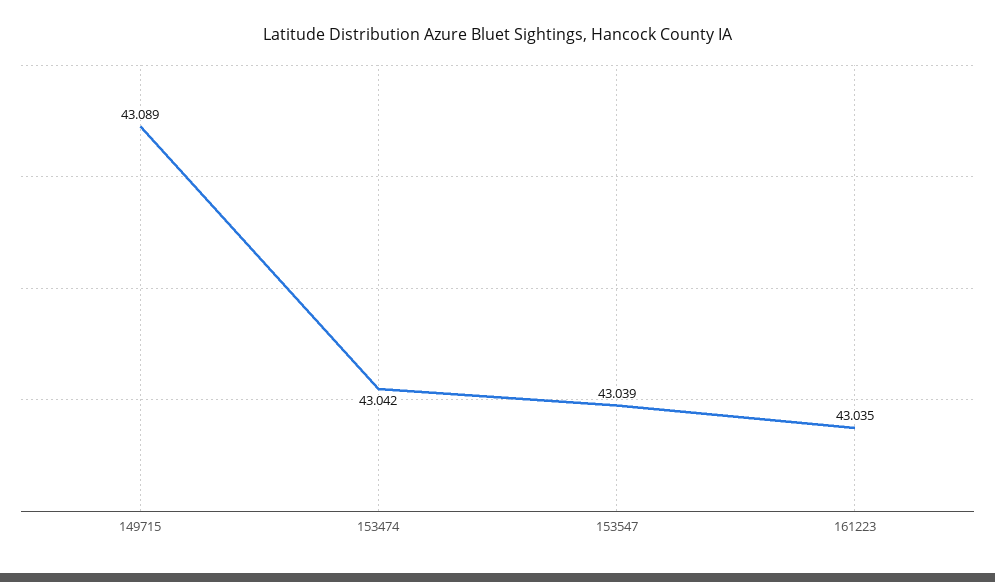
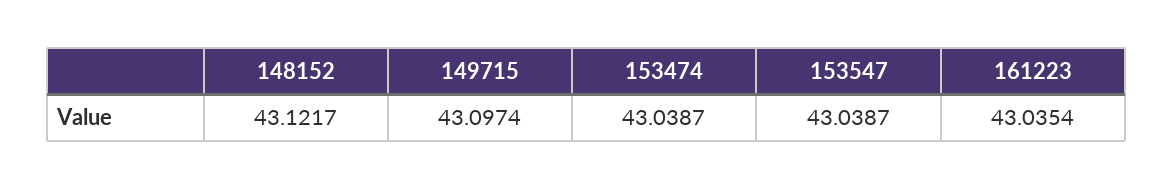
  {
-   "149715": 43.089,
+   "149715": 43.0974,
-   "153474": 43.042,
+   "153474": 43.0387,
    "153547": 43.0387,
-   "161223": 43.0354
+   "161223": 43.0354,
+   "148152": 43.1217
  }

